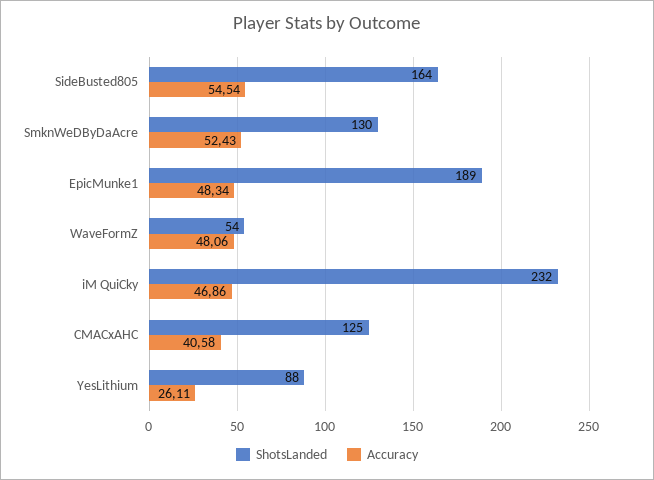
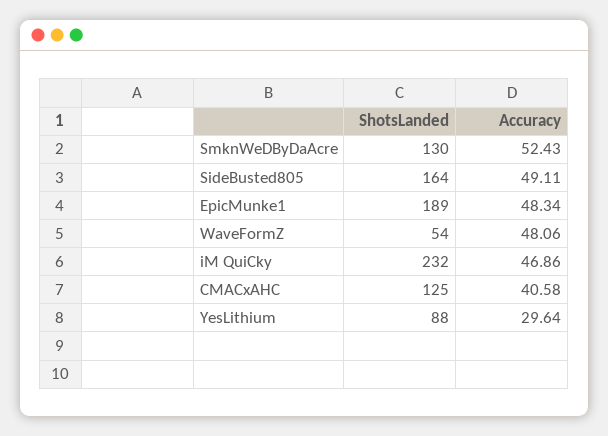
  {
    "ShotsLanded": {
      "SideBusted805": 164,
      "SmknWeDByDaAcre": 130,
      "EpicMunke1": 189,
      "WaveFormZ": 54,
      "iM QuiCky": 232,
      "CMACxAHC": 125,
      "YesLithium": 88
    },
    "Accuracy": {
-     "SideBusted805": 54.54,
+     "SideBusted805": 49.11,
      "SmknWeDByDaAcre": 52.43,
      "EpicMunke1": 48.34,
      "WaveFormZ": 48.06,
      "iM QuiCky": 46.86,
      "CMACxAHC": 40.58,
-     "YesLithium": 26.11
+     "YesLithium": 29.64
    }
  }

